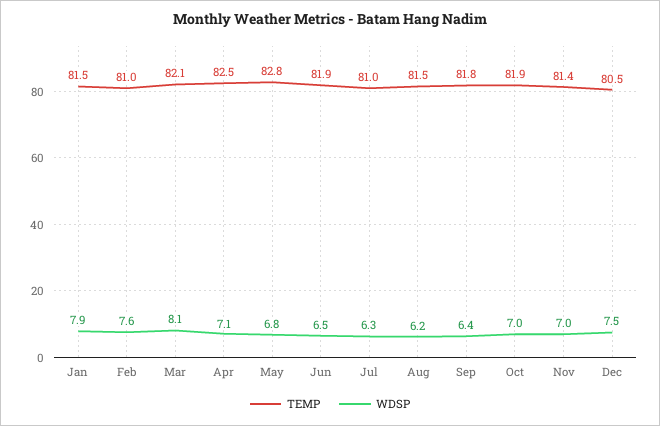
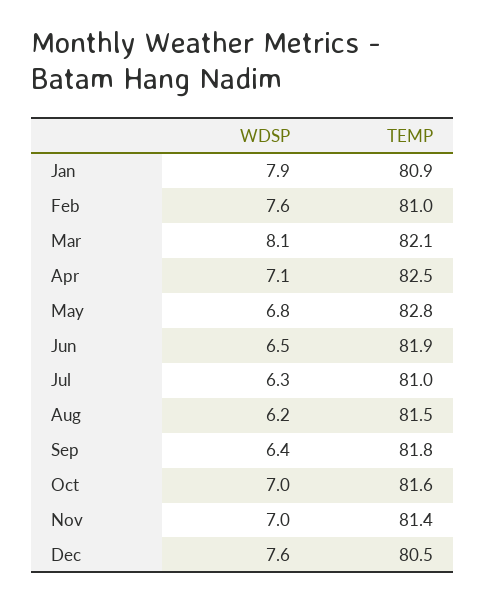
  {
    "TEMP": {
-     "Jan": 81.5,
+     "Jan": 80.9,
      "Feb": 81,
      "Mar": 82.1,
      "Apr": 82.5,
      "May": 82.8,
      "Jun": 81.9,
      "Jul": 81,
      "Aug": 81.5,
      "Sep": 81.8,
-     "Oct": 81.9,
+     "Oct": 81.6,
      "Nov": 81.4,
      "Dec": 80.5
    },
    "WDSP": {
      "Jan": 7.9,
      "Feb": 7.6,
      "Mar": 8.1,
      "Apr": 7.1,
      "May": 6.8,
      "Jun": 6.5,
      "Jul": 6.3,
      "Aug": 6.2,
      "Sep": 6.4,
      "Oct": 7,
      "Nov": 7,
-     "Dec": 7.5
+     "Dec": 7.6
    }
  }

